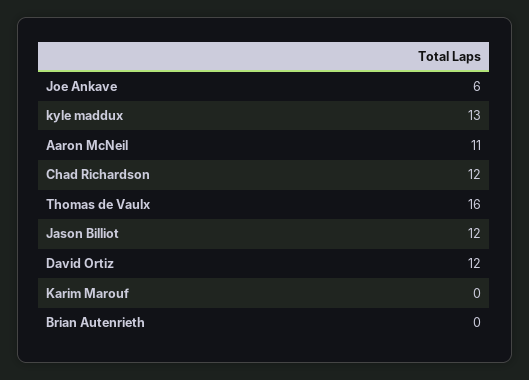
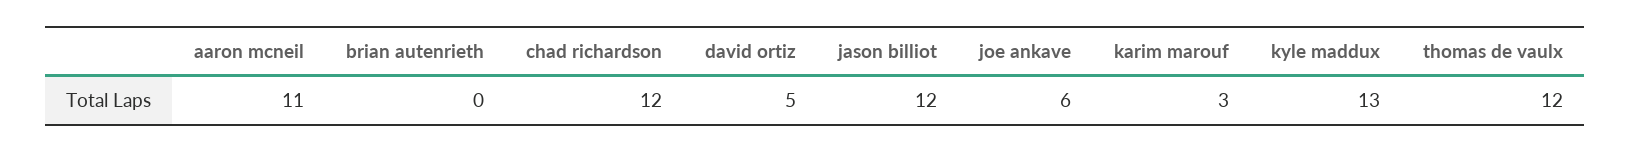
  {
    "Joe Ankave": 6,
    "kyle maddux": 13,
    "Aaron McNeil": 11,
    "Chad Richardson": 12,
-   "Thomas de Vaulx": 16,
+   "Thomas de Vaulx": 12,
    "Jason Billiot": 12,
-   "David Ortiz": 12,
+   "David Ortiz": 5,
-   "Karim Marouf": 0,
+   "Karim Marouf": 3,
    "Brian Autenrieth": 0
  }

